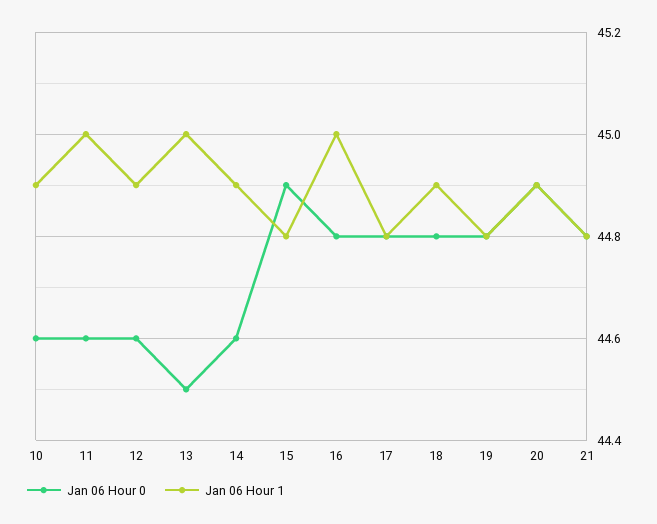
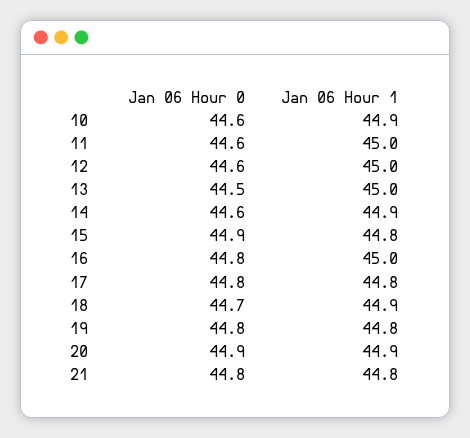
  {
    "Jan 06 Hour 0": {
      "10": 44.6,
      "11": 44.6,
      "12": 44.6,
      "13": 44.5,
      "14": 44.6,
      "15": 44.9,
      "16": 44.8,
      "17": 44.8,
-     "18": 44.8,
+     "18": 44.7,
      "19": 44.8,
      "20": 44.9,
      "21": 44.8
    },
    "Jan 06 Hour 1": {
      "10": 44.9,
      "11": 45,
-     "12": 44.9,
+     "12": 45,
      "13": 45,
      "14": 44.9,
      "15": 44.8,
      "16": 45,
      "17": 44.8,
      "18": 44.9,
      "19": 44.8,
      "20": 44.9,
      "21": 44.8
    }
  }

